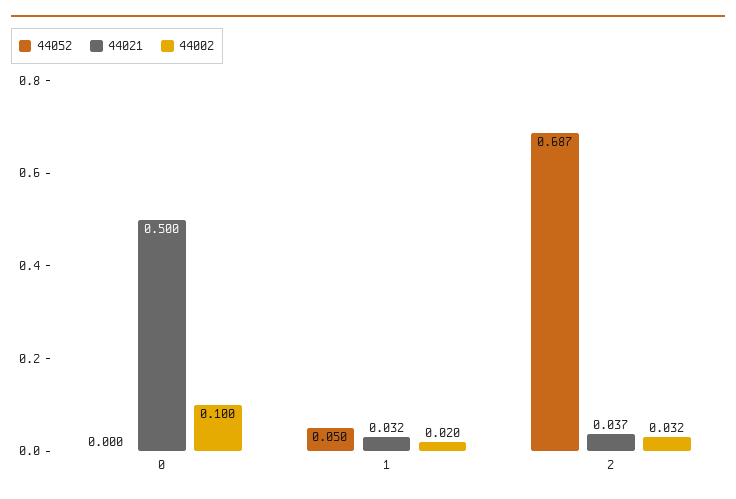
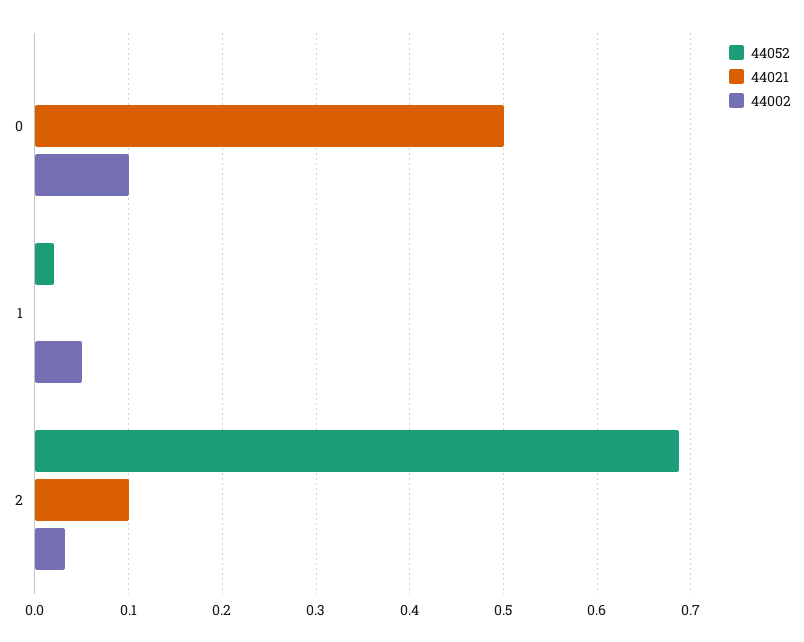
  {
    "44052": {
      "0": 0,
-     "1": 0.05,
+     "1": 0.02,
      "2": 0.687
    },
    "44021": {
      "0": 0.5,
-     "1": 0.032,
+     "1": 0,
-     "2": 0.037
+     "2": 0.1
    },
    "44002": {
      "0": 0.1,
-     "1": 0.02,
+     "1": 0.05,
      "2": 0.032
    }
  }

